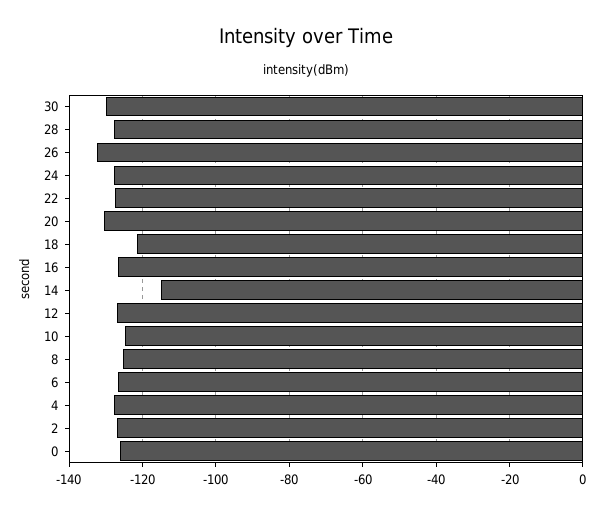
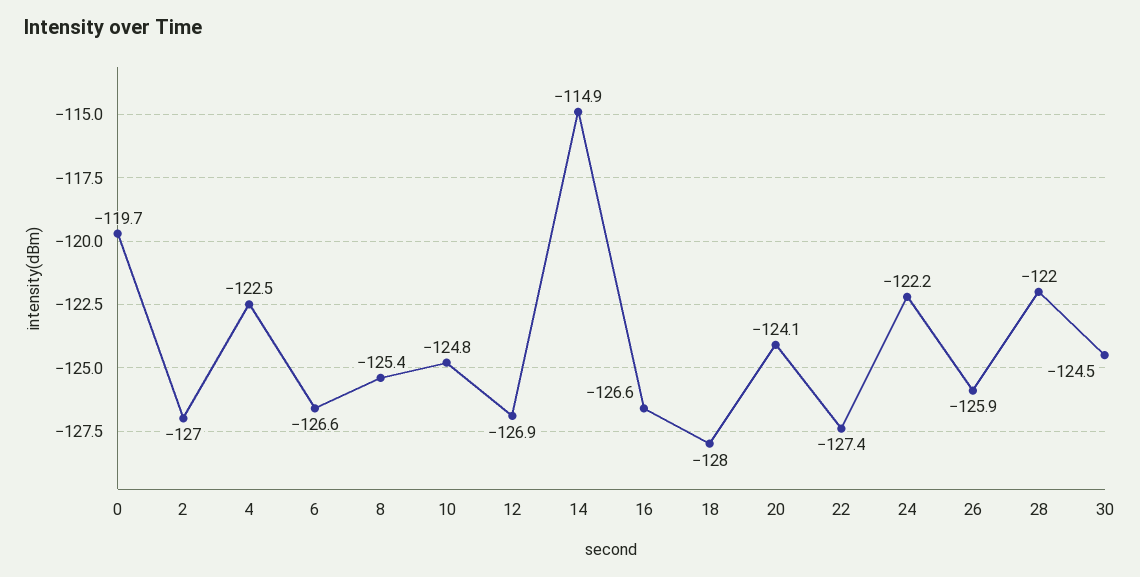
  {
-   "30": -130,
+   "30": -124.5,
-   "28": -128,
+   "28": -122,
-   "26": -132,
+   "26": -125.9,
-   "24": -128,
+   "24": -122.2,
    "22": -127.4,
-   "20": -130,
+   "20": -124.1,
-   "18": -122,
+   "18": -128,
    "16": -126.6,
    "14": -114.9,
    "12": -126.9,
    "10": -124.8,
    "8": -125.4,
    "6": -126.6,
-   "4": -128,
+   "4": -122.5,
    "2": -127,
-   "0": -126
+   "0": -119.7
  }

